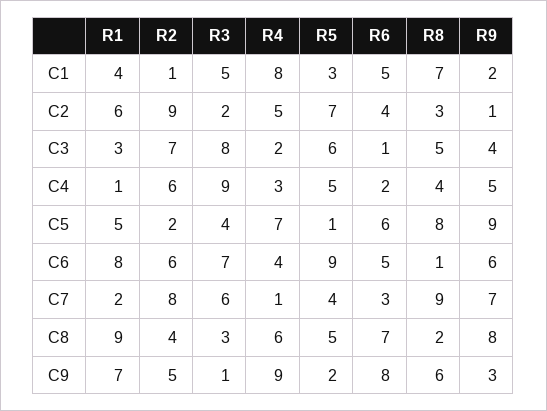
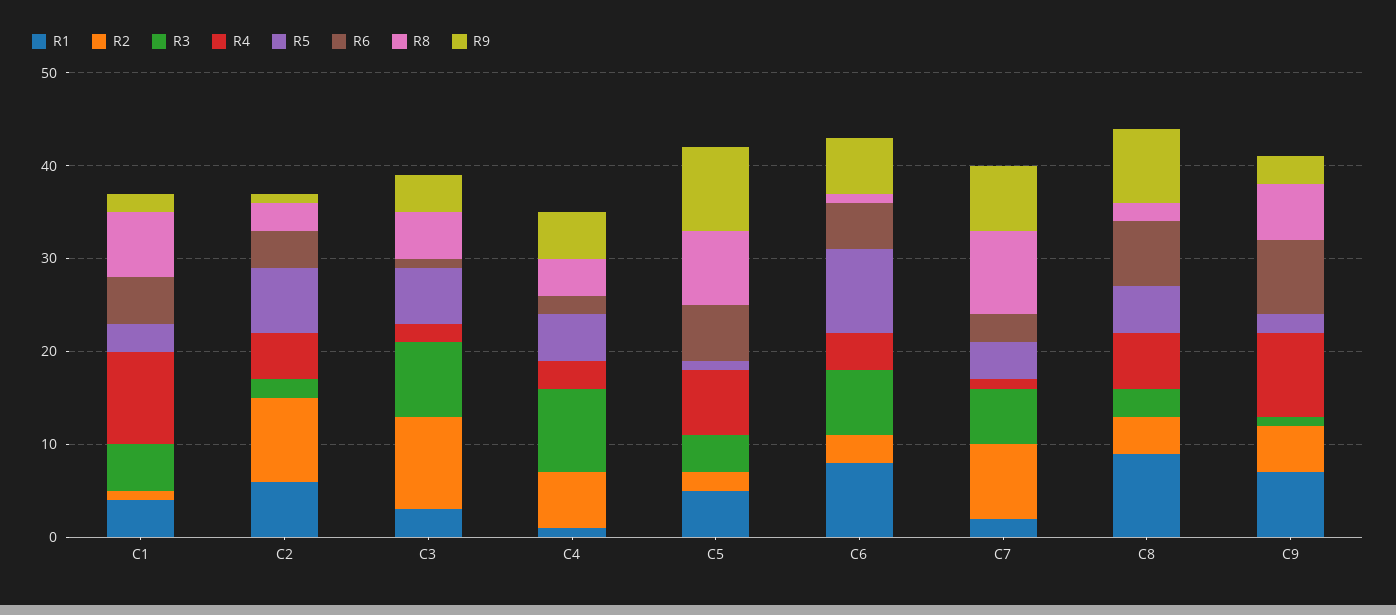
  {
    "R1": {
      "C1": 4,
      "C2": 6,
      "C3": 3,
      "C4": 1,
      "C5": 5,
      "C6": 8,
      "C7": 2,
      "C8": 9,
      "C9": 7
    },
    "R2": {
      "C1": 1,
      "C2": 9,
-     "C3": 7,
+     "C3": 10,
      "C4": 6,
      "C5": 2,
-     "C6": 6,
+     "C6": 3,
      "C7": 8,
      "C8": 4,
      "C9": 5
    },
    "R3": {
      "C1": 5,
      "C2": 2,
      "C3": 8,
      "C4": 9,
      "C5": 4,
      "C6": 7,
      "C7": 6,
      "C8": 3,
      "C9": 1
    },
    "R4": {
-     "C1": 8,
+     "C1": 10,
      "C2": 5,
      "C3": 2,
      "C4": 3,
      "C5": 7,
      "C6": 4,
      "C7": 1,
      "C8": 6,
      "C9": 9
    },
    "R5": {
      "C1": 3,
      "C2": 7,
      "C3": 6,
      "C4": 5,
      "C5": 1,
      "C6": 9,
      "C7": 4,
      "C8": 5,
      "C9": 2
    },
    "R6": {
      "C1": 5,
      "C2": 4,
      "C3": 1,
      "C4": 2,
      "C5": 6,
      "C6": 5,
      "C7": 3,
      "C8": 7,
      "C9": 8
    },
    "R8": {
      "C1": 7,
      "C2": 3,
      "C3": 5,
      "C4": 4,
      "C5": 8,
      "C6": 1,
      "C7": 9,
      "C8": 2,
      "C9": 6
    },
    "R9": {
      "C1": 2,
      "C2": 1,
      "C3": 4,
      "C4": 5,
      "C5": 9,
      "C6": 6,
      "C7": 7,
      "C8": 8,
      "C9": 3
    }
  }

